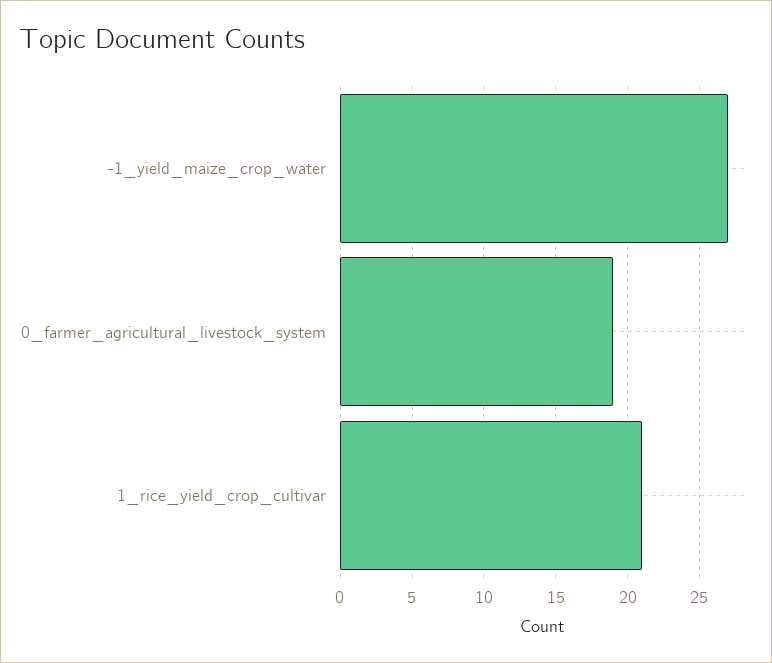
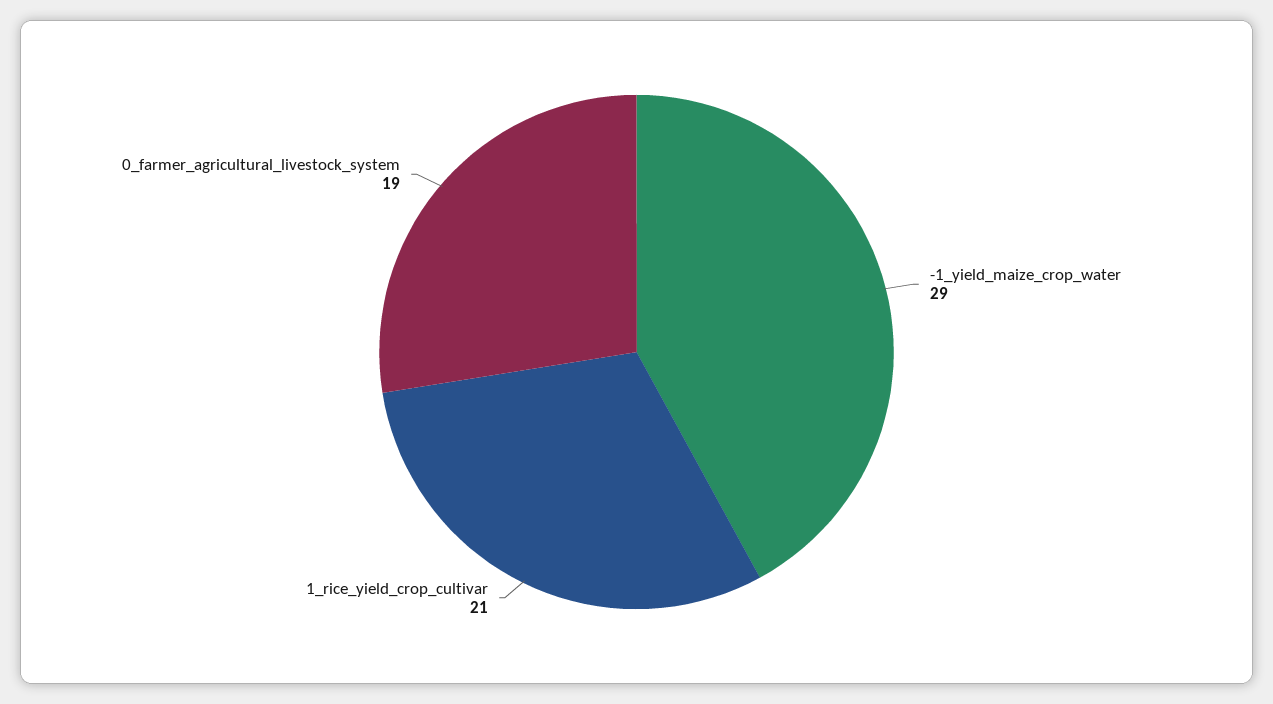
  {
-   "-1_yield_maize_crop_water": 27,
+   "-1_yield_maize_crop_water": 29,
    "0_farmer_agricultural_livestock_system": 19,
    "1_rice_yield_crop_cultivar": 21
  }

